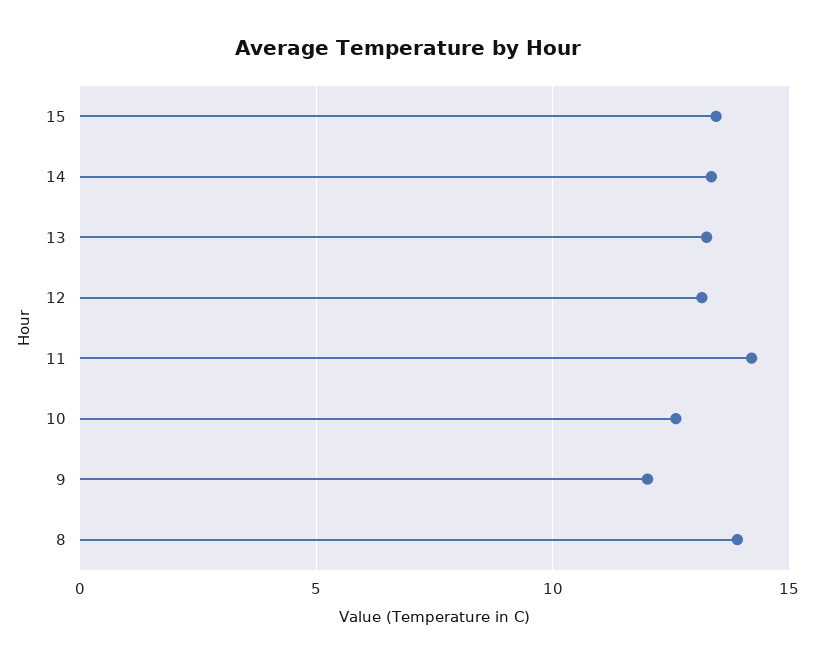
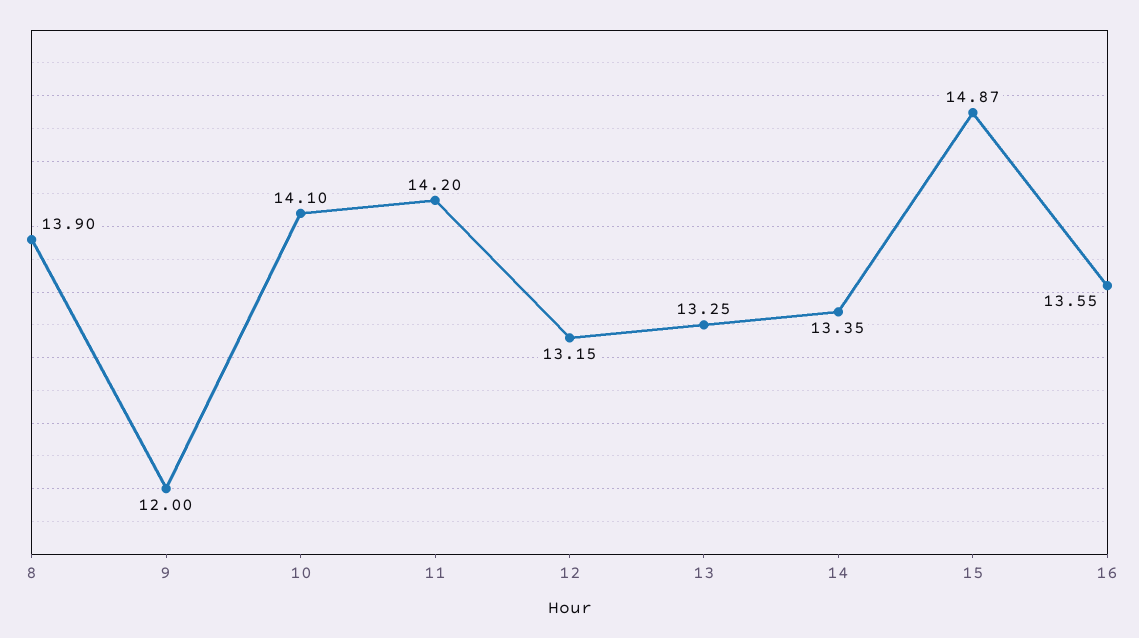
  {
-   "15": 13.5,
+   "15": 14.87,
    "14": 13.35,
    "13": 13.25,
    "12": 13.15,
    "11": 14.2,
-   "10": 12.5,
+   "10": 14.1,
    "9": 12,
-   "8": 13.9
+   "8": 13.9,
+   "16": 13.55
  }

